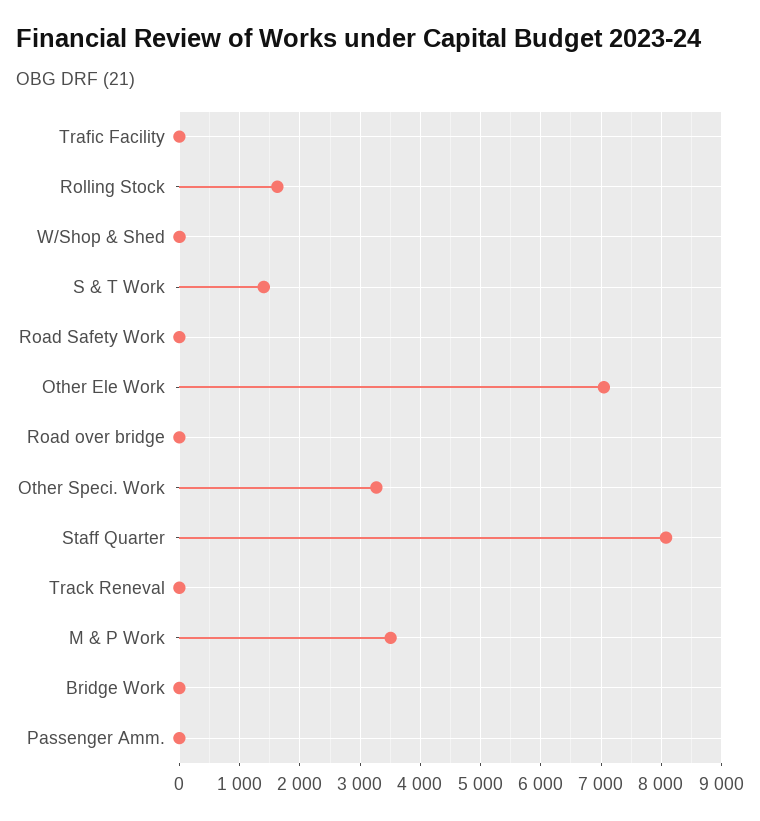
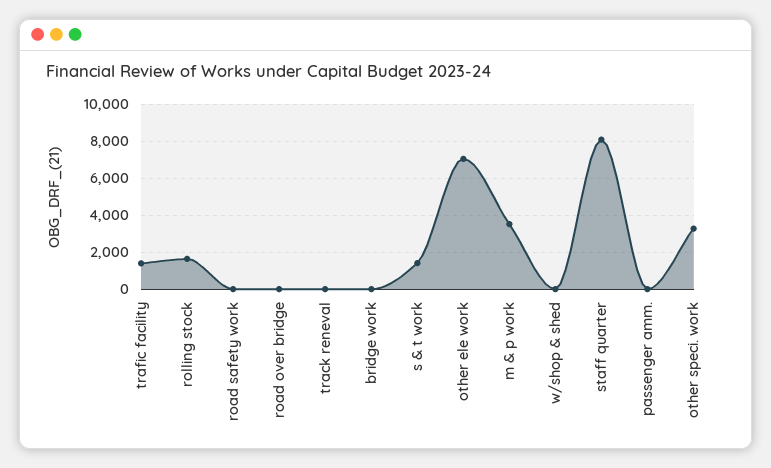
  {
-   "Trafic Facility": 0,
+   "Trafic Facility": 1500,
    "Rolling Stock": 1600,
    "W/Shop & Shed": 0,
    "S & T Work": 1400,
    "Road Safety Work": 0,
    "Other Ele Work": 7000,
    "Road over bridge": 0,
    "Other Speci. Work": 3300,
    "Staff Quarter": 8100,
    "Track Reneval": 0,
    "M & P Work": 3500,
    "Bridge Work": 0,
    "Passenger Amm.": 0
  }

